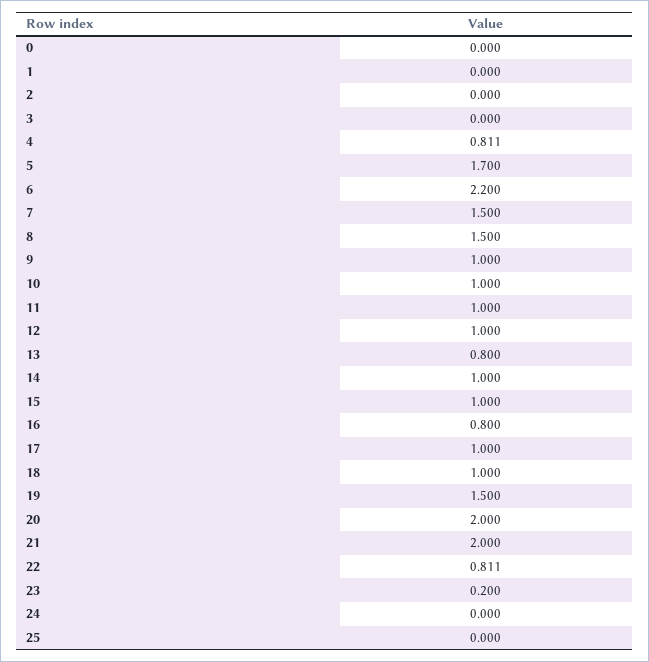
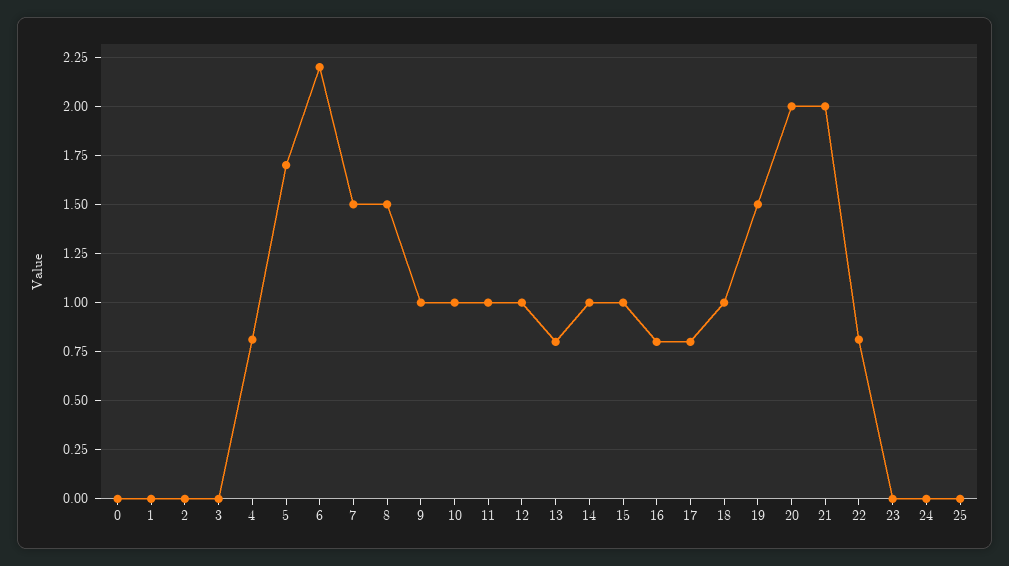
  {
    "0": 0,
    "1": 0,
    "2": 0,
    "3": 0,
    "4": 0.811,
    "5": 1.7,
    "6": 2.2,
    "7": 1.5,
    "8": 1.5,
    "9": 1,
    "10": 1,
    "11": 1,
    "12": 1,
    "13": 0.8,
    "14": 1,
    "15": 1,
    "16": 0.8,
-   "17": 1,
+   "17": 0.8,
    "18": 1,
    "19": 1.5,
    "20": 2,
    "21": 2,
    "22": 0.811,
-   "23": 0.2,
+   "23": 0,
    "24": 0,
    "25": 0
  }

